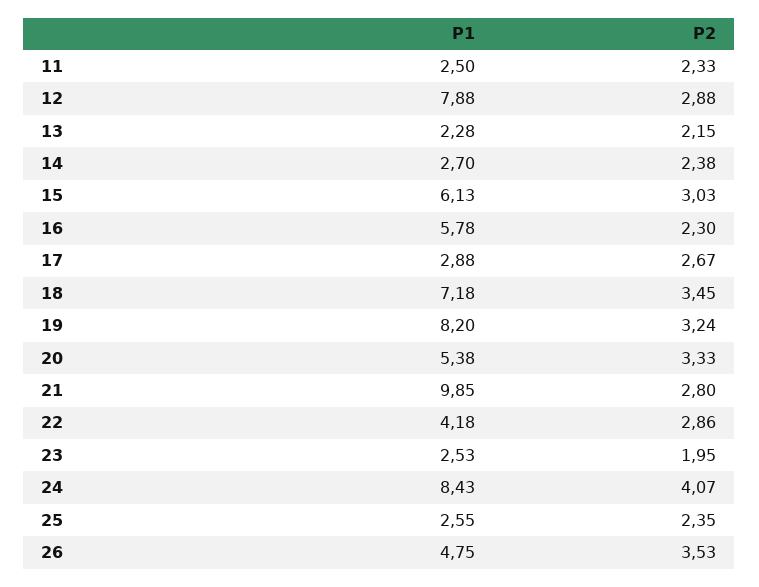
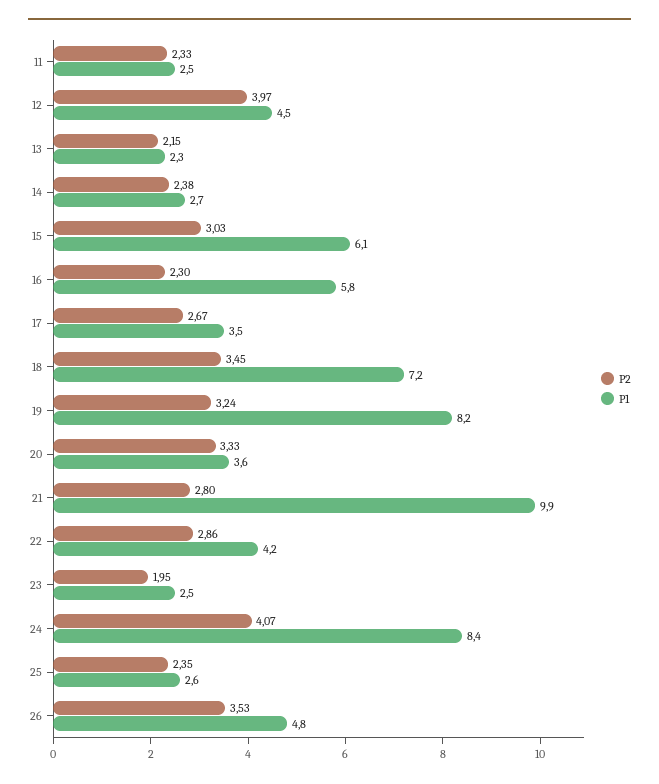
  {
    "P1": {
      "11": 2.5,
-     "12": 7.88,
+     "12": 4.5,
      "13": 2.28,
      "14": 2.7,
      "15": 6.13,
      "16": 5.78,
-     "17": 2.88,
+     "17": 3.5,
      "18": 7.18,
      "19": 8.2,
-     "20": 5.38,
+     "20": 3.6,
      "21": 9.85,
      "22": 4.18,
      "23": 2.53,
      "24": 8.43,
      "25": 2.55,
      "26": 4.75
    },
    "P2": {
      "11": 2.33,
-     "12": 2.88,
+     "12": 3.97,
      "13": 2.15,
      "14": 2.38,
      "15": 3.03,
      "16": 2.3,
      "17": 2.67,
      "18": 3.45,
      "19": 3.24,
      "20": 3.33,
      "21": 2.8,
      "22": 2.86,
      "23": 1.95,
      "24": 4.07,
      "25": 2.35,
      "26": 3.53
    }
  }

